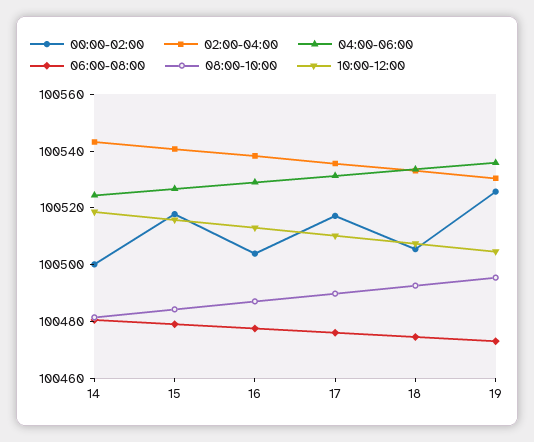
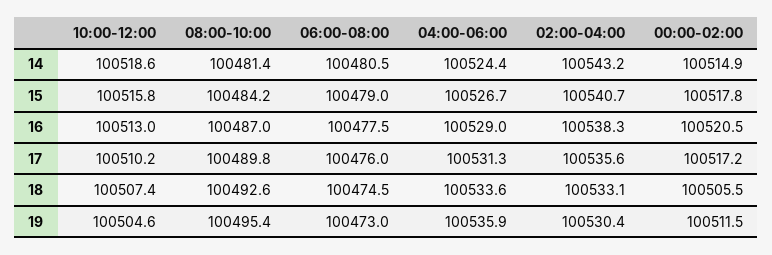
  {
    "00:00-02:00": {
-     "14": 100500,
+     "14": 100514.9,
      "15": 100517.8,
-     "16": 100505,
+     "16": 100520.5,
      "17": 100517.2,
      "18": 100505.5,
-     "19": 100525
+     "19": 100511.5
    },
    "02:00-04:00": {
      "14": 100543.2,
      "15": 100540.7,
      "16": 100538.3,
      "17": 100535.6,
      "18": 100533.1,
      "19": 100530.4
    },
    "04:00-06:00": {
      "14": 100524.4,
      "15": 100526.7,
      "16": 100529,
      "17": 100531.3,
      "18": 100533.6,
      "19": 100535.9
    },
    "06:00-08:00": {
      "14": 100480.5,
      "15": 100479,
      "16": 100477.5,
      "17": 100476,
      "18": 100474.5,
      "19": 100473
    },
    "08:00-10:00": {
      "14": 100481.4,
      "15": 100484.2,
      "16": 100487,
      "17": 100489.8,
      "18": 100492.6,
      "19": 100495.4
    },
    "10:00-12:00": {
      "14": 100518.6,
      "15": 100515.8,
      "16": 100513,
      "17": 100510.2,
      "18": 100507.4,
      "19": 100504.6
    }
  }

